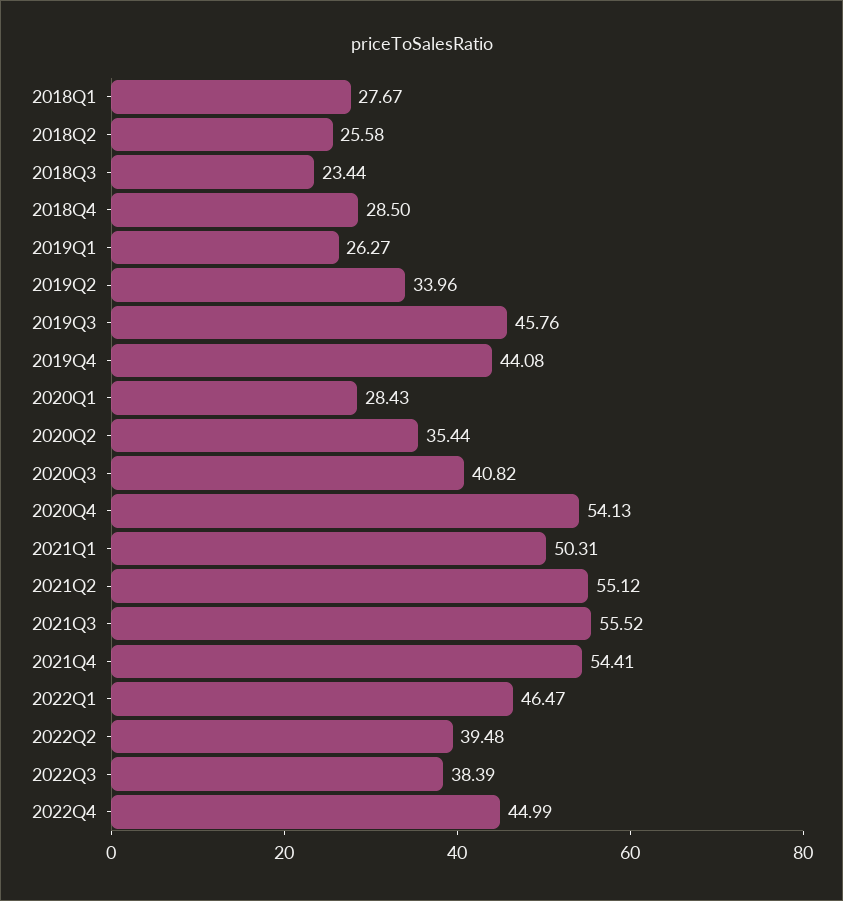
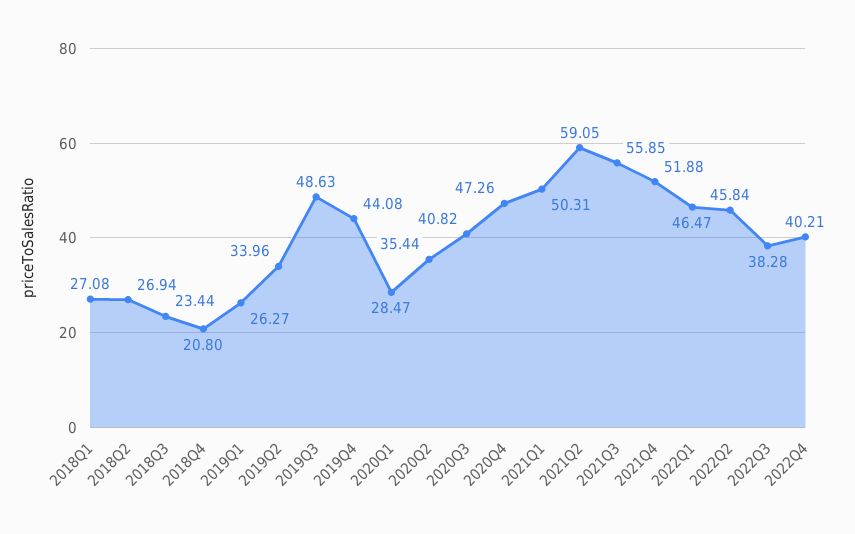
  {
-   "2018Q1": 27.67,
+   "2018Q1": 27.08,
-   "2018Q2": 25.58,
+   "2018Q2": 26.94,
    "2018Q3": 23.44,
-   "2018Q4": 28.5,
+   "2018Q4": 20.8,
    "2019Q1": 26.27,
    "2019Q2": 33.96,
-   "2019Q3": 45.76,
+   "2019Q3": 48.63,
    "2019Q4": 44.08,
-   "2020Q1": 28.43,
+   "2020Q1": 28.47,
    "2020Q2": 35.44,
    "2020Q3": 40.82,
-   "2020Q4": 54.13,
+   "2020Q4": 47.26,
    "2021Q1": 50.31,
-   "2021Q2": 55.12,
+   "2021Q2": 59.05,
-   "2021Q3": 55.52,
+   "2021Q3": 55.85,
-   "2021Q4": 54.41,
+   "2021Q4": 51.88,
    "2022Q1": 46.47,
-   "2022Q2": 39.48,
+   "2022Q2": 45.84,
-   "2022Q3": 38.39,
+   "2022Q3": 38.28,
-   "2022Q4": 44.99
+   "2022Q4": 40.21
  }

